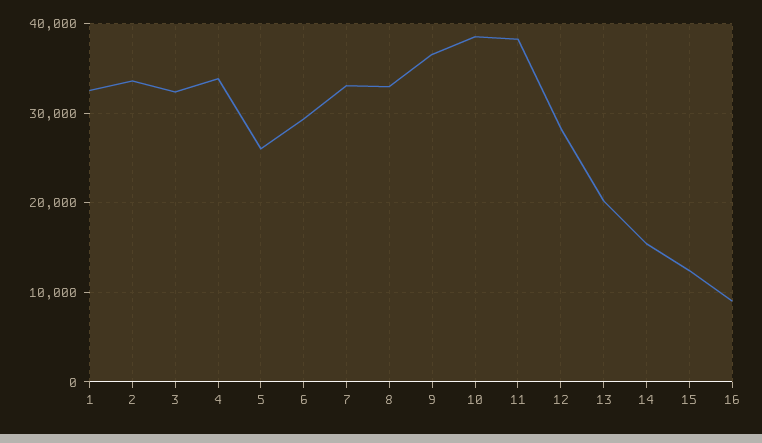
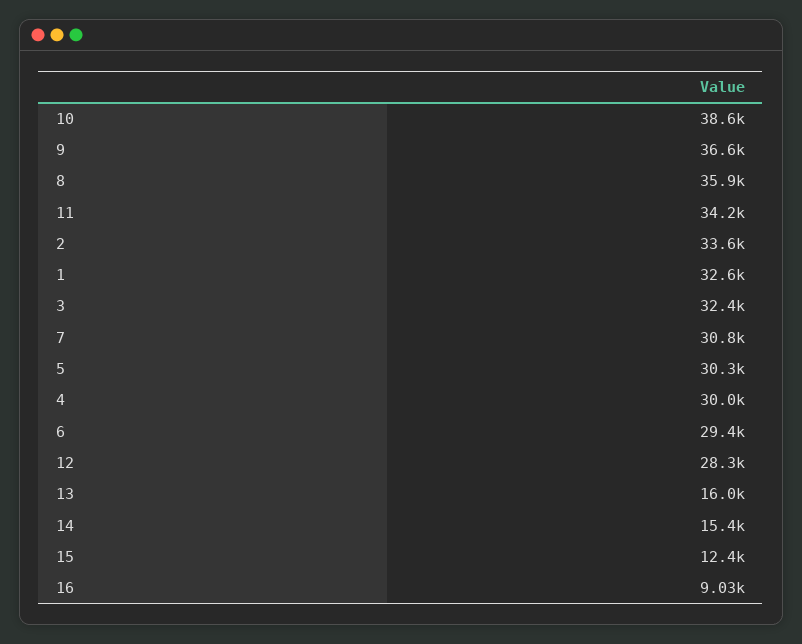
  {
    "1": 32600,
    "2": 33600,
    "3": 32400,
-   "4": 34000,
+   "4": 30000,
-   "5": 26000,
+   "5": 30300,
    "6": 29400,
-   "7": 33000,
+   "7": 30800,
-   "8": 33000,
+   "8": 35900,
    "9": 36600,
    "10": 38600,
-   "11": 38000,
+   "11": 34200,
    "12": 28300,
-   "13": 20000,
+   "13": 16000,
    "14": 15400,
    "15": 12400,
    "16": 9030
  }

